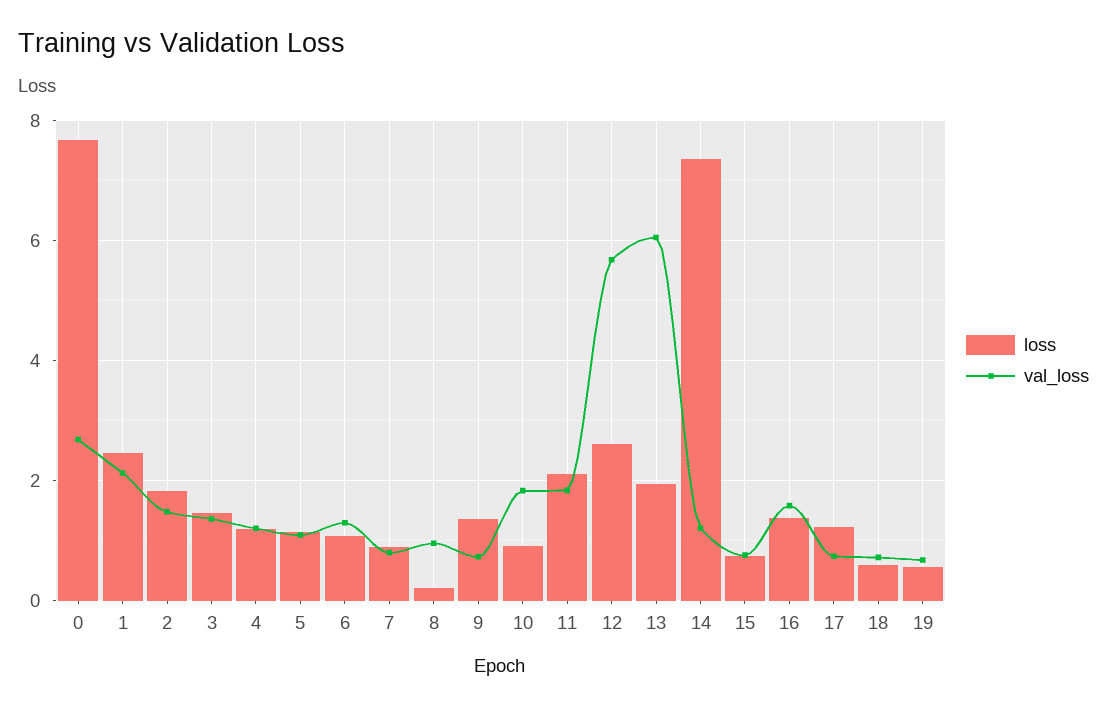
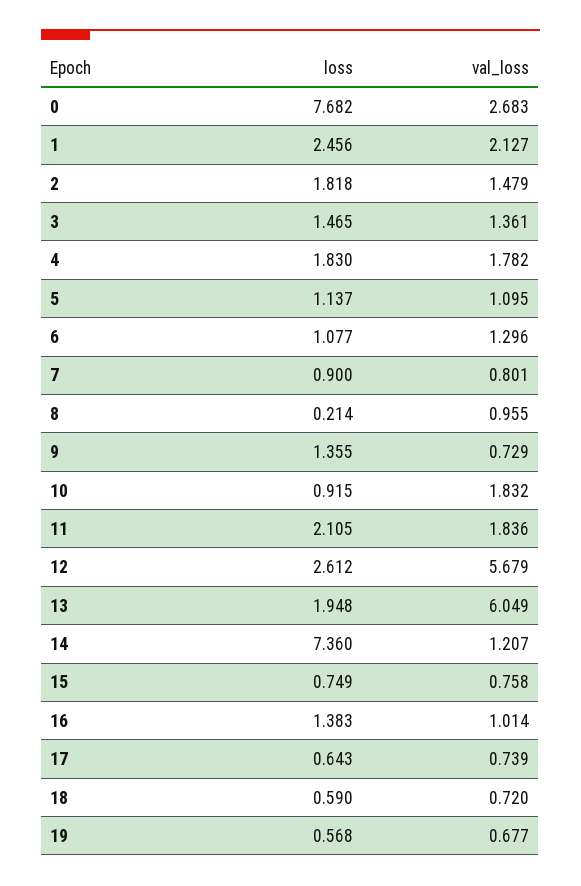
  {
    "loss": {
      "0": 7.682,
      "1": 2.456,
      "2": 1.818,
      "3": 1.465,
-     "4": 1.2,
+     "4": 1.83,
      "5": 1.137,
      "6": 1.077,
      "7": 0.9,
      "8": 0.214,
      "9": 1.355,
      "10": 0.915,
      "11": 2.105,
      "12": 2.612,
      "13": 1.948,
      "14": 7.36,
      "15": 0.749,
      "16": 1.383,
-     "17": 1.2,
+     "17": 0.643,
      "18": 0.59,
      "19": 0.568
    },
    "val_loss": {
      "0": 2.683,
      "1": 2.127,
      "2": 1.479,
      "3": 1.361,
-     "4": 1.2,
+     "4": 1.782,
      "5": 1.095,
      "6": 1.296,
      "7": 0.801,
      "8": 0.955,
      "9": 0.729,
      "10": 1.832,
      "11": 1.836,
      "12": 5.679,
      "13": 6.049,
      "14": 1.207,
      "15": 0.758,
-     "16": 1.6,
+     "16": 1.014,
      "17": 0.739,
      "18": 0.72,
      "19": 0.677
    }
  }

